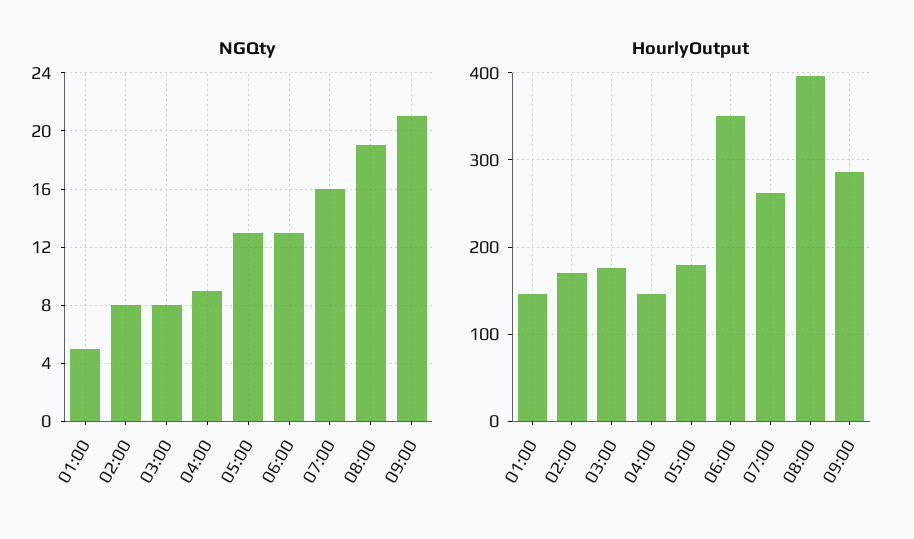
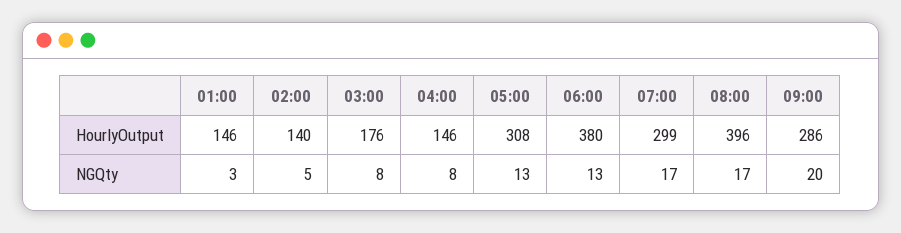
  {
    "NGQty": {
-     "01:00": 5,
+     "01:00": 3,
-     "02:00": 8,
+     "02:00": 5,
      "03:00": 8,
-     "04:00": 9,
+     "04:00": 8,
      "05:00": 13,
      "06:00": 13,
-     "07:00": 16,
+     "07:00": 17,
-     "08:00": 19,
+     "08:00": 17,
-     "09:00": 21
+     "09:00": 20
    },
    "HourlyOutput": {
      "01:00": 146,
-     "02:00": 170,
+     "02:00": 140,
      "03:00": 176,
      "04:00": 146,
-     "05:00": 180,
+     "05:00": 308,
-     "06:00": 350,
+     "06:00": 380,
-     "07:00": 260,
+     "07:00": 299,
      "08:00": 396,
      "09:00": 286
    }
  }

